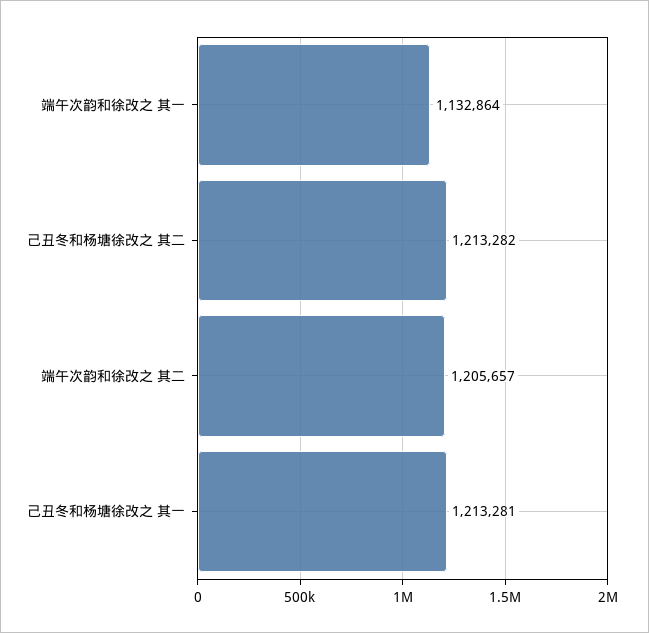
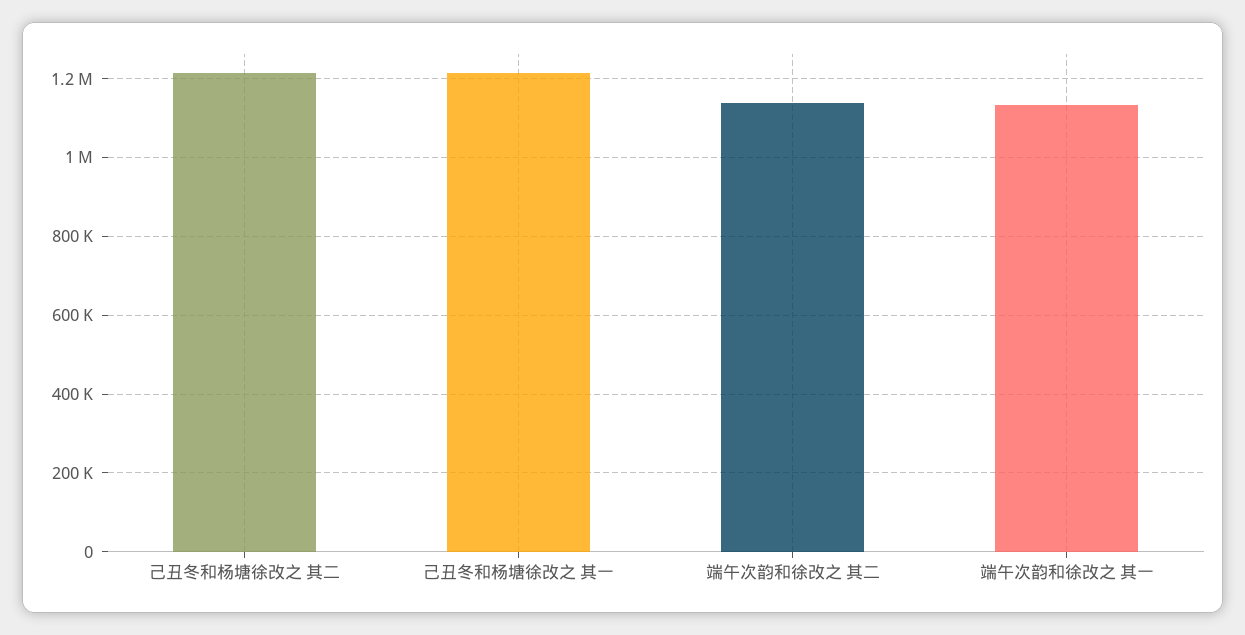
  {
    "端午次韵和徐改之 其一": 1132864,
    "己丑冬和杨塘徐改之 其二": 1213282,
-   "端午次韵和徐改之 其二": 1205657,
+   "端午次韵和徐改之 其二": 1140000,
    "己丑冬和杨塘徐改之 其一": 1213281
  }

